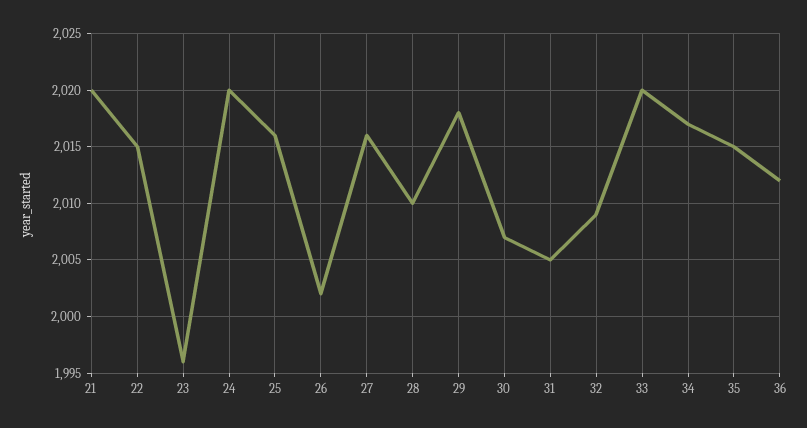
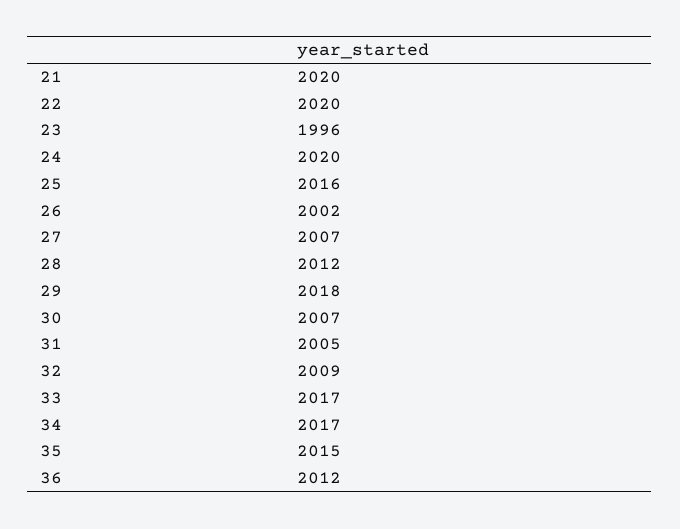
  {
    "21": 2020,
-   "22": 2015,
+   "22": 2020,
    "23": 1996,
    "24": 2020,
    "25": 2016,
    "26": 2002,
-   "27": 2016,
+   "27": 2007,
-   "28": 2010,
+   "28": 2012,
    "29": 2018,
    "30": 2007,
    "31": 2005,
    "32": 2009,
-   "33": 2020,
+   "33": 2017,
    "34": 2017,
    "35": 2015,
    "36": 2012
  }

